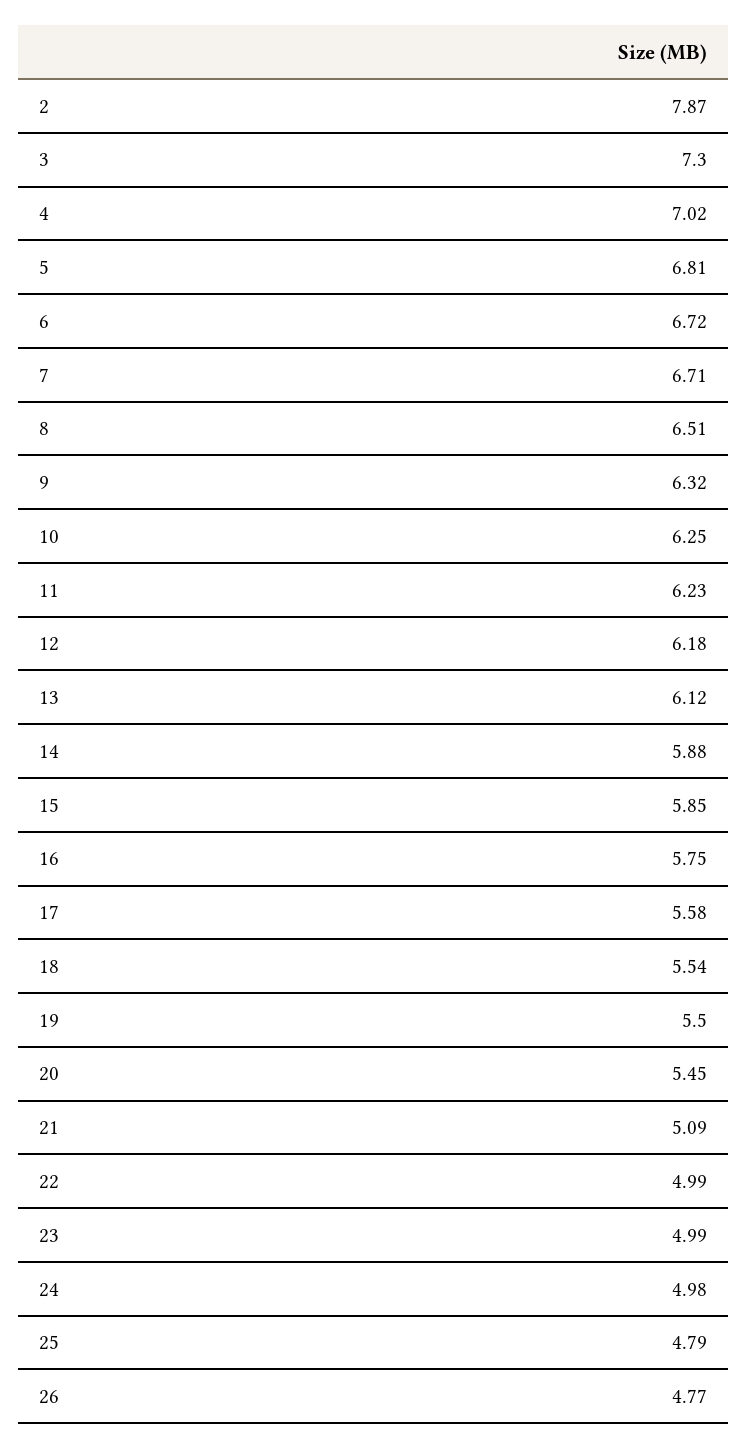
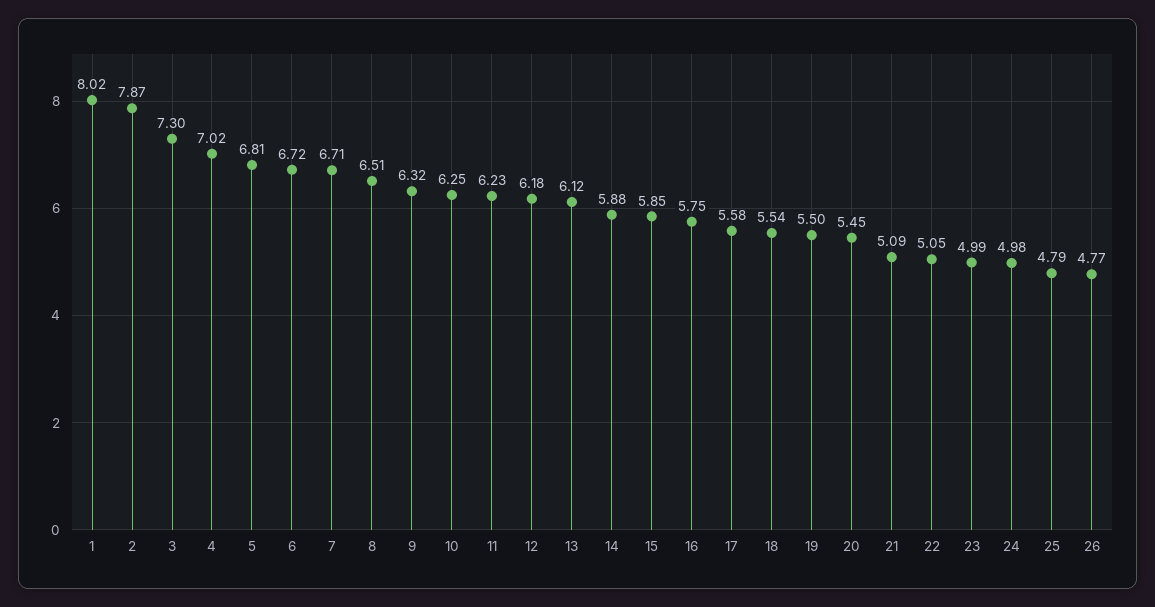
  {
    "2": 7.87,
    "3": 7.3,
    "4": 7.02,
    "5": 6.81,
    "6": 6.72,
    "7": 6.71,
    "8": 6.51,
    "9": 6.32,
    "10": 6.25,
    "11": 6.23,
    "12": 6.18,
    "13": 6.12,
    "14": 5.88,
    "15": 5.85,
    "16": 5.75,
    "17": 5.58,
    "18": 5.54,
    "19": 5.5,
    "20": 5.45,
    "21": 5.09,
-   "22": 4.99,
+   "22": 5.05,
    "23": 4.99,
    "24": 4.98,
    "25": 4.79,
-   "26": 4.77
+   "26": 4.77,
+   "1": 8.02
  }

